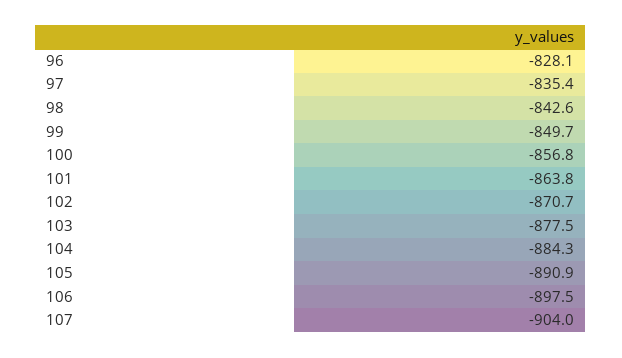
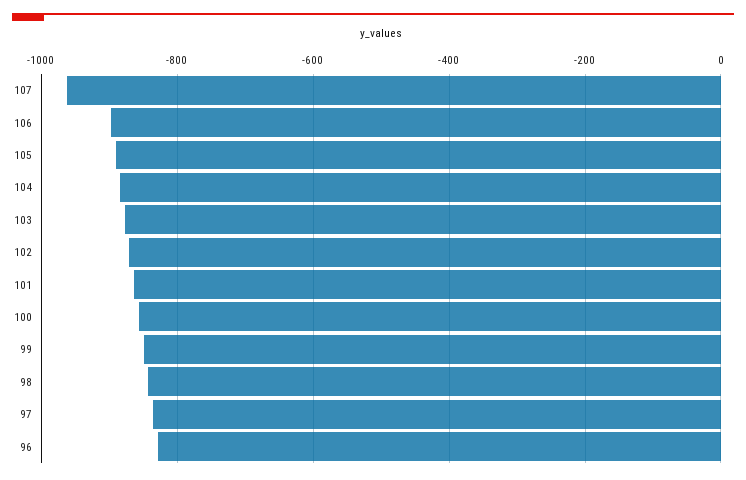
  {
    "96": -828.1,
    "97": -835.4,
    "98": -842.6,
    "99": -849.7,
    "100": -856.8,
    "101": -863.8,
    "102": -870.7,
    "103": -877.5,
    "104": -884.3,
    "105": -890.9,
    "106": -897.5,
-   "107": -904
+   "107": -960
  }

